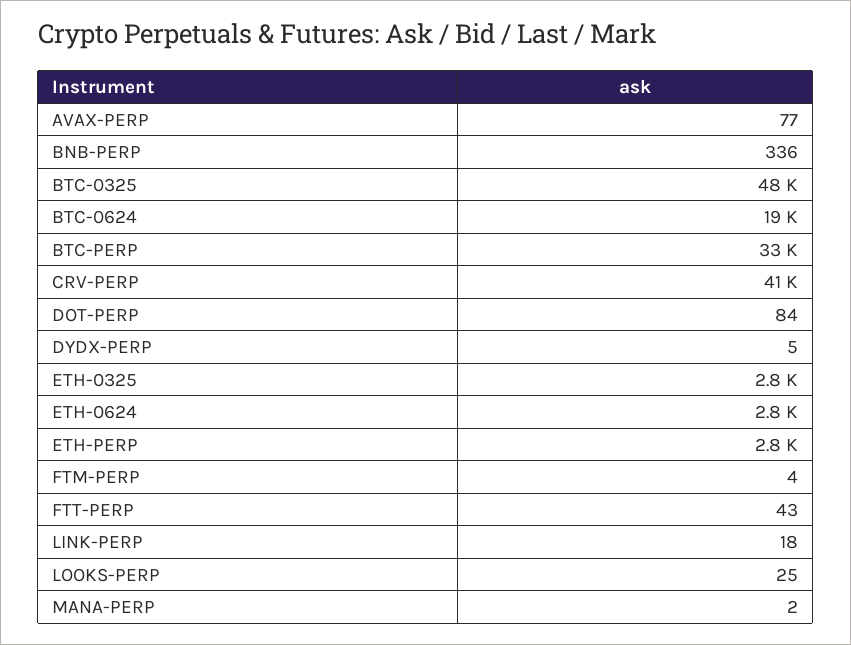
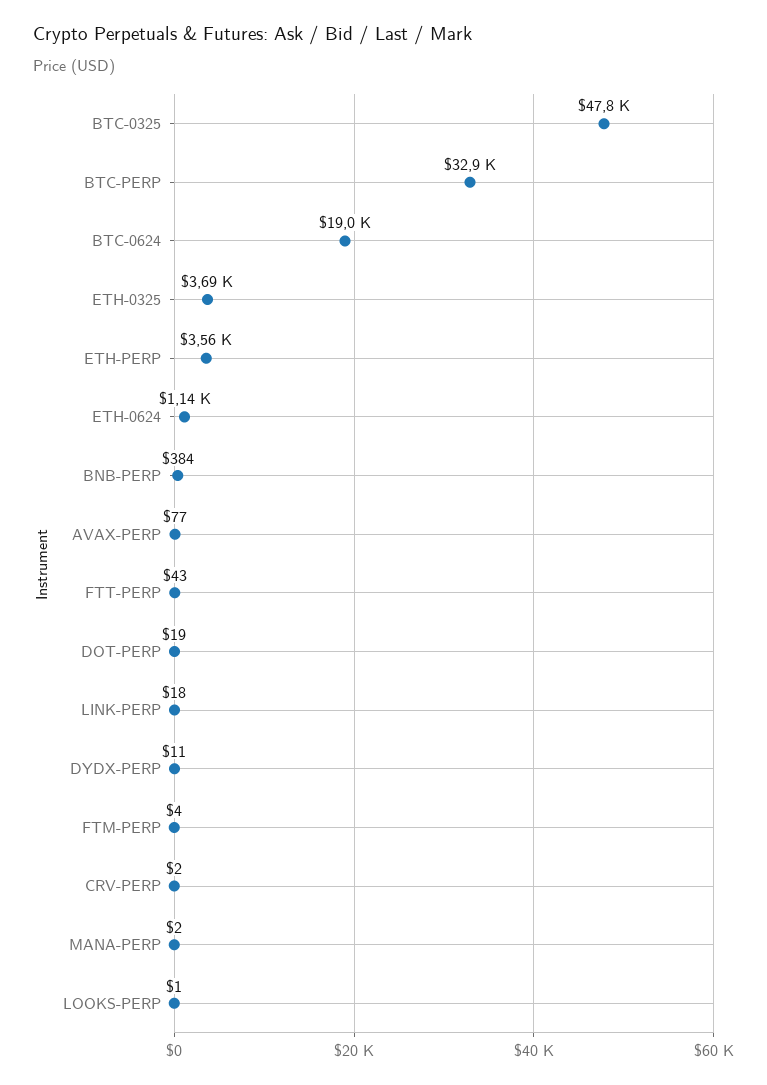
  {
    "AVAX-PERP": 77,
-   "BNB-PERP": 336,
+   "BNB-PERP": 384,
    "BTC-0325": 47800,
    "BTC-0624": 19000,
    "BTC-PERP": 32900,
-   "CRV-PERP": 41000,
+   "CRV-PERP": 2,
-   "DOT-PERP": 84,
+   "DOT-PERP": 19,
-   "DYDX-PERP": 5,
+   "DYDX-PERP": 11,
-   "ETH-0325": 2800,
+   "ETH-0325": 3690,
-   "ETH-0624": 2800,
+   "ETH-0624": 1140,
-   "ETH-PERP": 2800,
+   "ETH-PERP": 3560,
    "FTM-PERP": 4,
    "FTT-PERP": 43,
    "LINK-PERP": 18,
-   "LOOKS-PERP": 25,
+   "LOOKS-PERP": 1,
    "MANA-PERP": 2
  }

